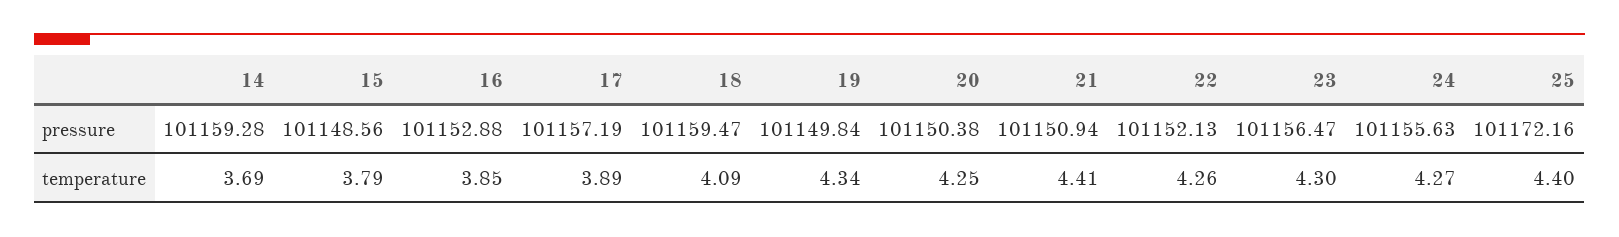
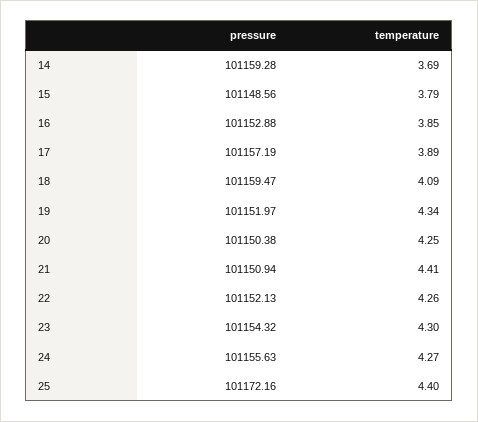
  {
    "14": {
      "pressure": 101159.28,
      "temperature": 3.69
    },
    "15": {
      "pressure": 101148.56,
      "temperature": 3.79
    },
    "16": {
      "pressure": 101152.88,
      "temperature": 3.85
    },
    "17": {
      "pressure": 101157.19,
      "temperature": 3.89
    },
    "18": {
      "pressure": 101159.47,
      "temperature": 4.09
    },
    "19": {
-     "pressure": 101149.84,
+     "pressure": 101151.97,
      "temperature": 4.34
    },
    "20": {
      "pressure": 101150.38,
      "temperature": 4.25
    },
    "21": {
      "pressure": 101150.94,
      "temperature": 4.41
    },
    "22": {
      "pressure": 101152.13,
      "temperature": 4.26
    },
    "23": {
-     "pressure": 101156.47,
+     "pressure": 101154.32,
      "temperature": 4.3
    },
    "24": {
      "pressure": 101155.63,
      "temperature": 4.27
    },
    "25": {
      "pressure": 101172.16,
      "temperature": 4.4
    }
  }

